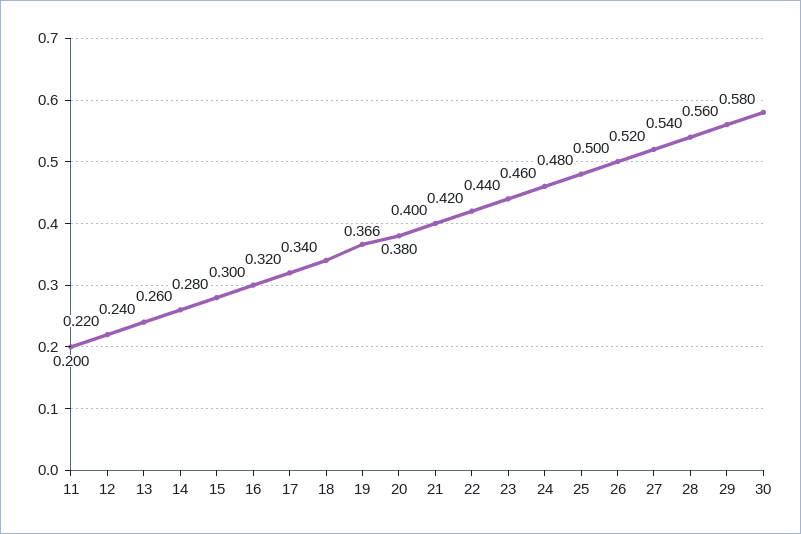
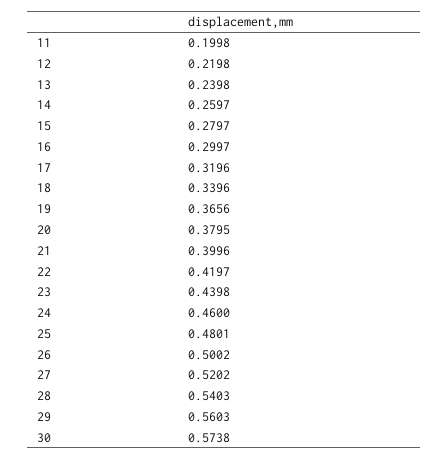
  {
    "11": 0.1998,
    "12": 0.2198,
    "13": 0.2398,
    "14": 0.2597,
    "15": 0.2797,
    "16": 0.2997,
    "17": 0.3196,
    "18": 0.3396,
    "19": 0.3656,
    "20": 0.3795,
    "21": 0.3996,
    "22": 0.4197,
    "23": 0.4398,
    "24": 0.46,
    "25": 0.4801,
    "26": 0.5002,
    "27": 0.5202,
    "28": 0.5403,
    "29": 0.5603,
-   "30": 0.58
+   "30": 0.5738
  }

